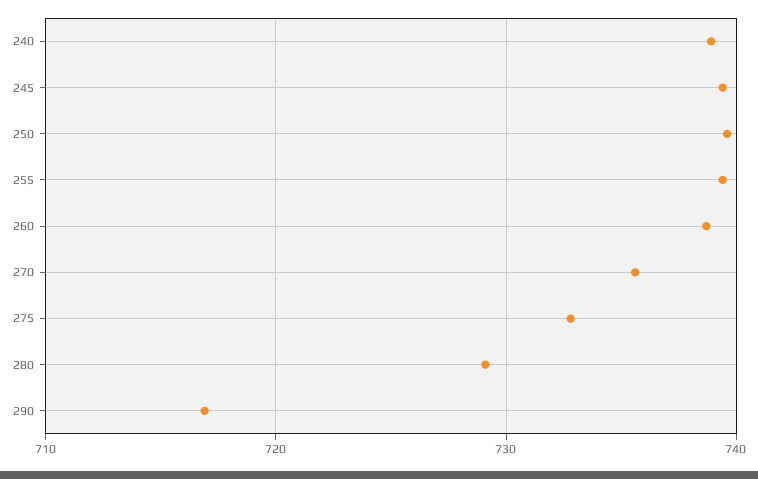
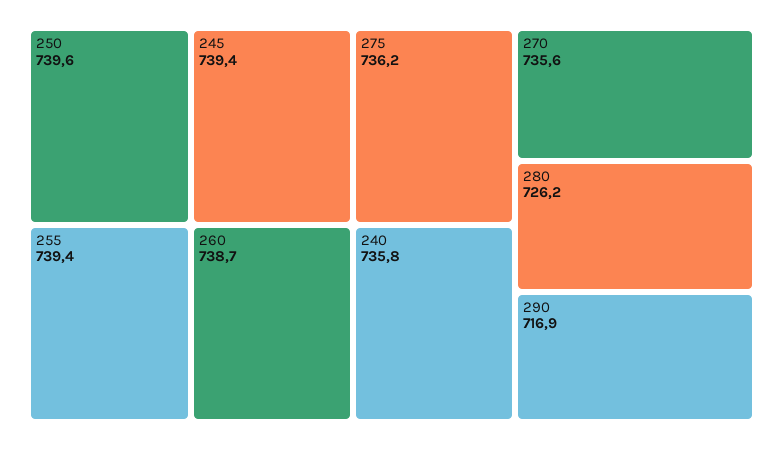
  {
-   "240": 739,
+   "240": 735.8,
    "245": 739.4,
    "250": 739.6,
    "255": 739.4,
    "260": 738.7,
    "270": 735.6,
-   "275": 733,
+   "275": 736.2,
-   "280": 729,
+   "280": 726.2,
    "290": 716.9
  }

